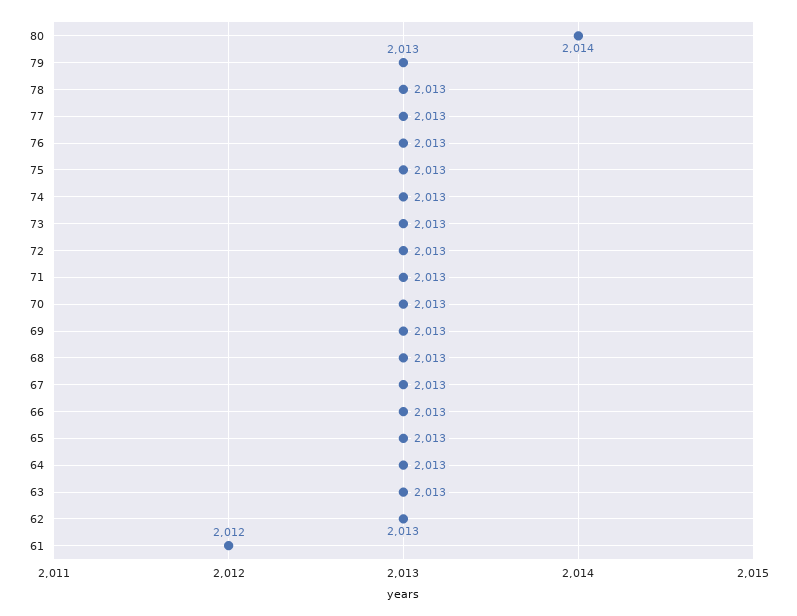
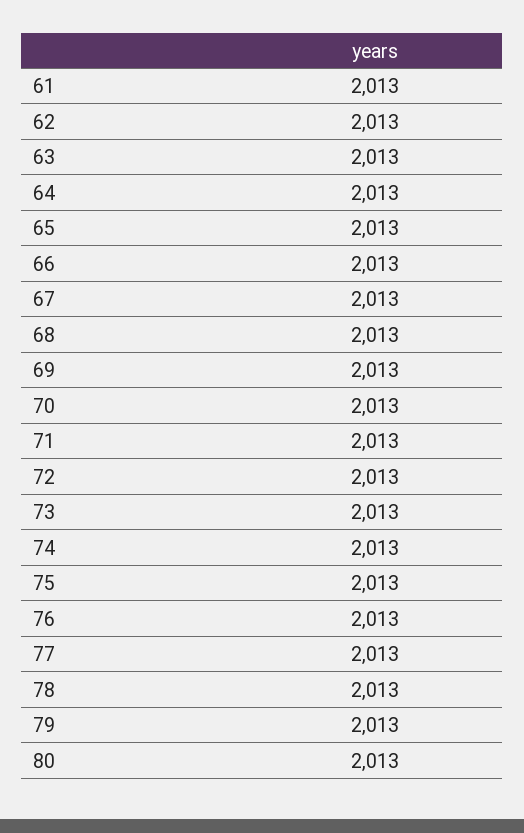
  {
-   "80": 2014,
+   "80": 2013,
    "79": 2013,
    "78": 2013,
    "77": 2013,
    "76": 2013,
    "75": 2013,
    "74": 2013,
    "73": 2013,
    "72": 2013,
    "71": 2013,
    "70": 2013,
    "69": 2013,
    "68": 2013,
    "67": 2013,
    "66": 2013,
    "65": 2013,
    "64": 2013,
    "63": 2013,
    "62": 2013,
-   "61": 2012
+   "61": 2013
  }

